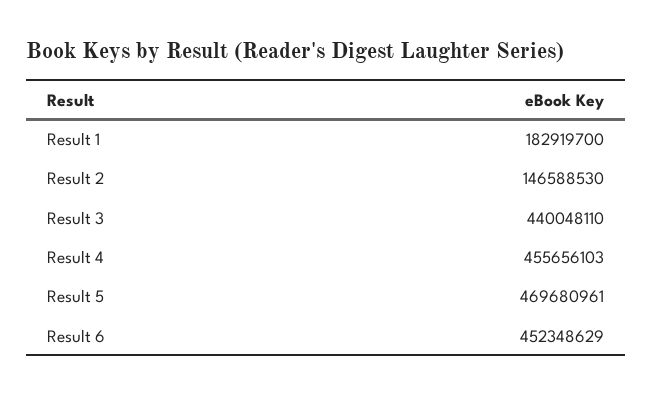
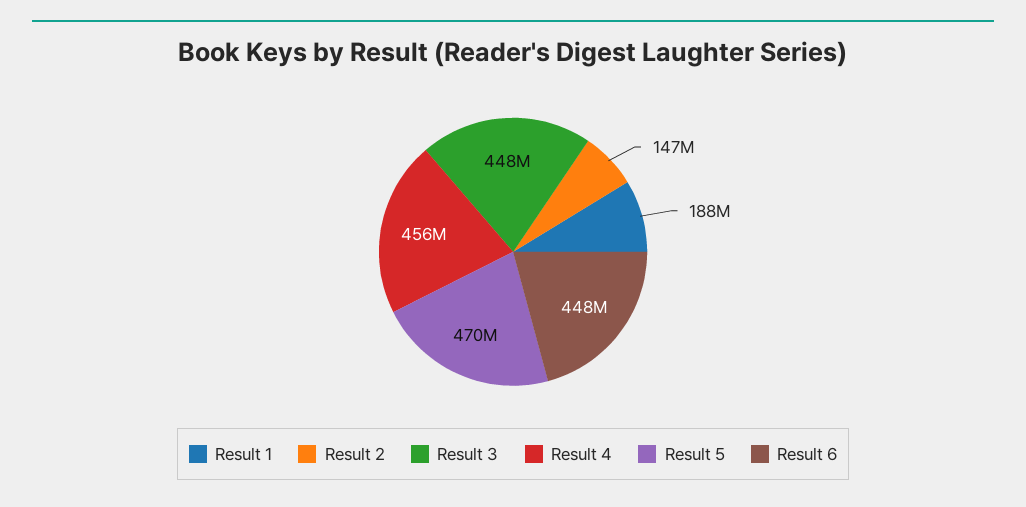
  {
-   "Result 1": 182919700,
+   "Result 1": 188000000,
    "Result 2": 146588530,
-   "Result 3": 440048110,
+   "Result 3": 448000000,
    "Result 4": 455656103,
    "Result 5": 469680961,
-   "Result 6": 452348629
+   "Result 6": 448000000
  }

